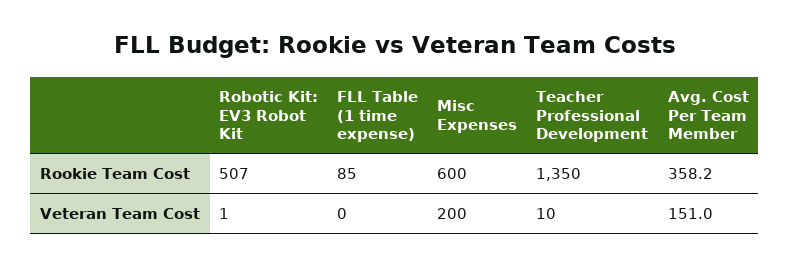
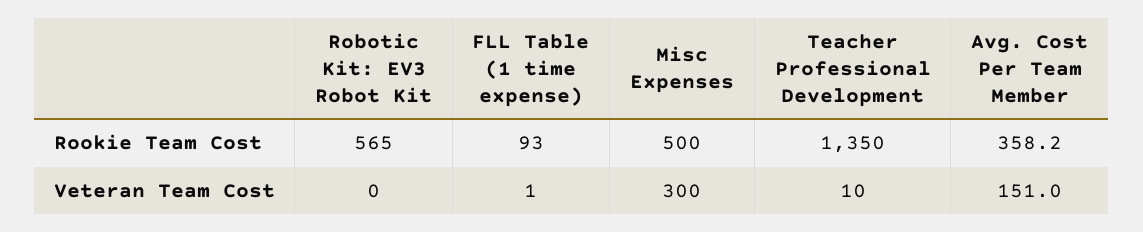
  {
    "Robotic Kit: EV3 Robot Kit": {
-     "Rookie Team Cost": 507,
+     "Rookie Team Cost": 565,
-     "Veteran Team Cost": 1
+     "Veteran Team Cost": 0
    },
    "FLL Table (1 time expense)": {
-     "Rookie Team Cost": 85,
+     "Rookie Team Cost": 93,
-     "Veteran Team Cost": 0
+     "Veteran Team Cost": 1
    },
    "Misc Expenses": {
-     "Rookie Team Cost": 600,
+     "Rookie Team Cost": 500,
-     "Veteran Team Cost": 200
+     "Veteran Team Cost": 300
    },
    "Teacher Professional Development": {
      "Rookie Team Cost": 1350,
      "Veteran Team Cost": 10
    },
    "Avg. Cost Per Team Member": {
      "Rookie Team Cost": 358.2,
      "Veteran Team Cost": 151
    }
  }

